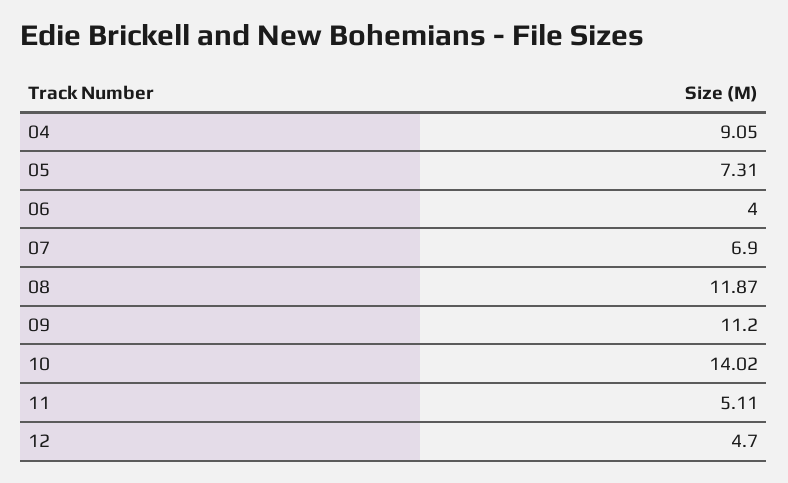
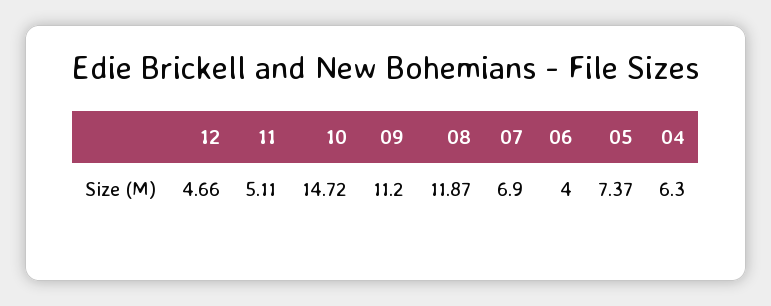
  {
-   "04": 9.05,
+   "04": 6.3,
-   "05": 7.31,
+   "05": 7.37,
    "06": 4,
    "07": 6.9,
    "08": 11.87,
    "09": 11.2,
-   "10": 14.02,
+   "10": 14.72,
    "11": 5.11,
-   "12": 4.7
+   "12": 4.66
  }

